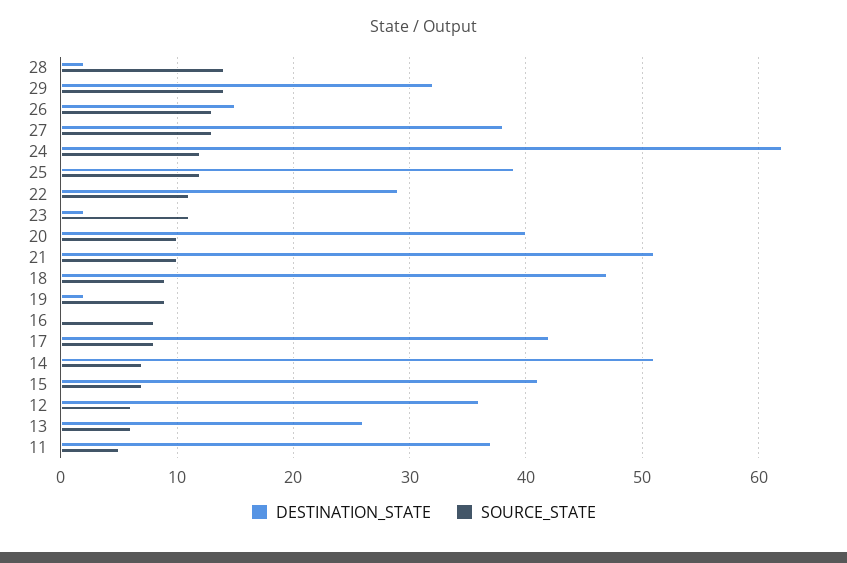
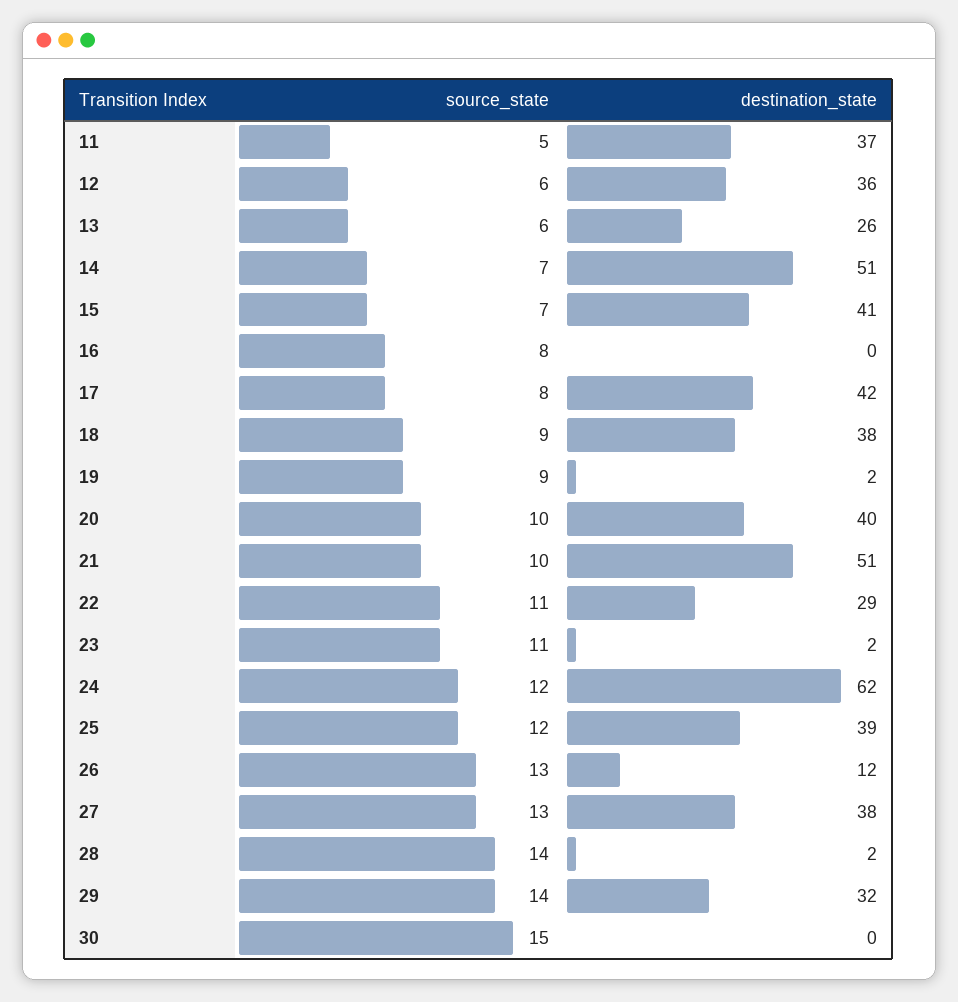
  {
    "DESTINATION_STATE": {
      "28": 2,
      "29": 32,
-     "26": 15,
+     "26": 12,
      "27": 38,
      "24": 62,
      "25": 39,
      "22": 29,
      "23": 2,
      "20": 40,
      "21": 51,
-     "18": 47,
+     "18": 38,
      "19": 2,
      "16": 0,
      "17": 42,
      "14": 51,
      "15": 41,
      "12": 36,
      "13": 26,
-     "11": 37
+     "11": 37,
+     "30": 0
    },
    "SOURCE_STATE": {
      "28": 14,
      "29": 14,
      "26": 13,
      "27": 13,
      "24": 12,
      "25": 12,
      "22": 11,
      "23": 11,
      "20": 10,
      "21": 10,
      "18": 9,
      "19": 9,
      "16": 8,
      "17": 8,
      "14": 7,
      "15": 7,
      "12": 6,
      "13": 6,
-     "11": 5
+     "11": 5,
+     "30": 15
    }
  }

